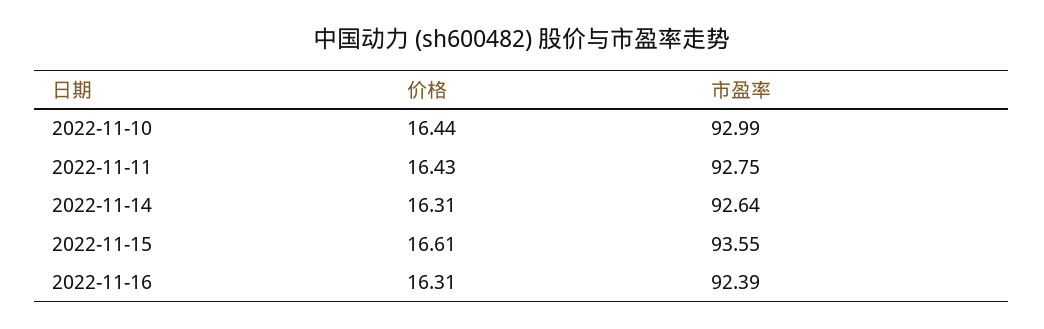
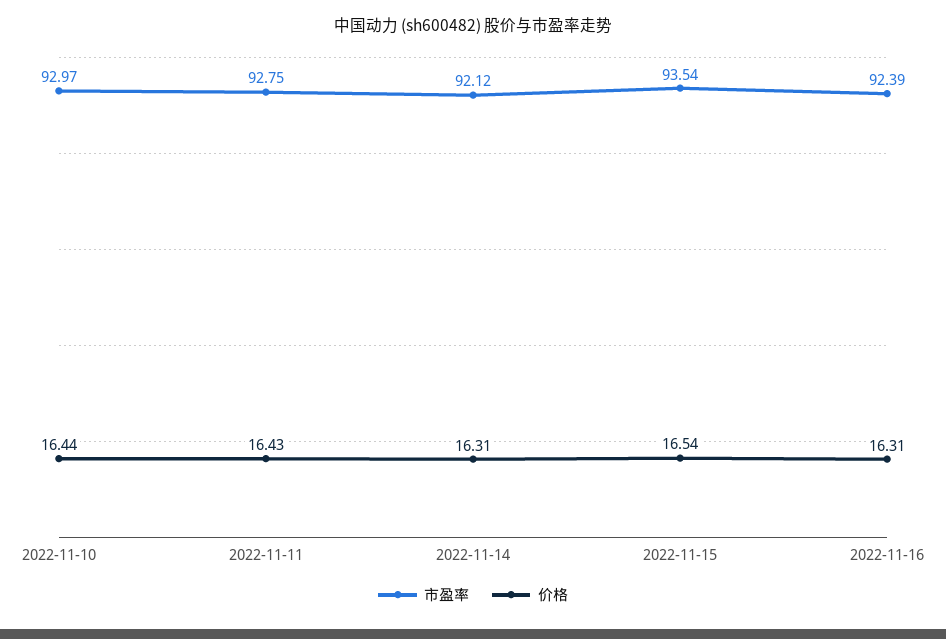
  {
    "价格": {
      "2022-11-10": 16.44,
      "2022-11-11": 16.43,
      "2022-11-14": 16.31,
-     "2022-11-15": 16.61,
+     "2022-11-15": 16.54,
      "2022-11-16": 16.31
    },
    "市盈率": {
-     "2022-11-10": 92.99,
+     "2022-11-10": 92.97,
      "2022-11-11": 92.75,
-     "2022-11-14": 92.64,
+     "2022-11-14": 92.12,
-     "2022-11-15": 93.55,
+     "2022-11-15": 93.54,
      "2022-11-16": 92.39
    }
  }

